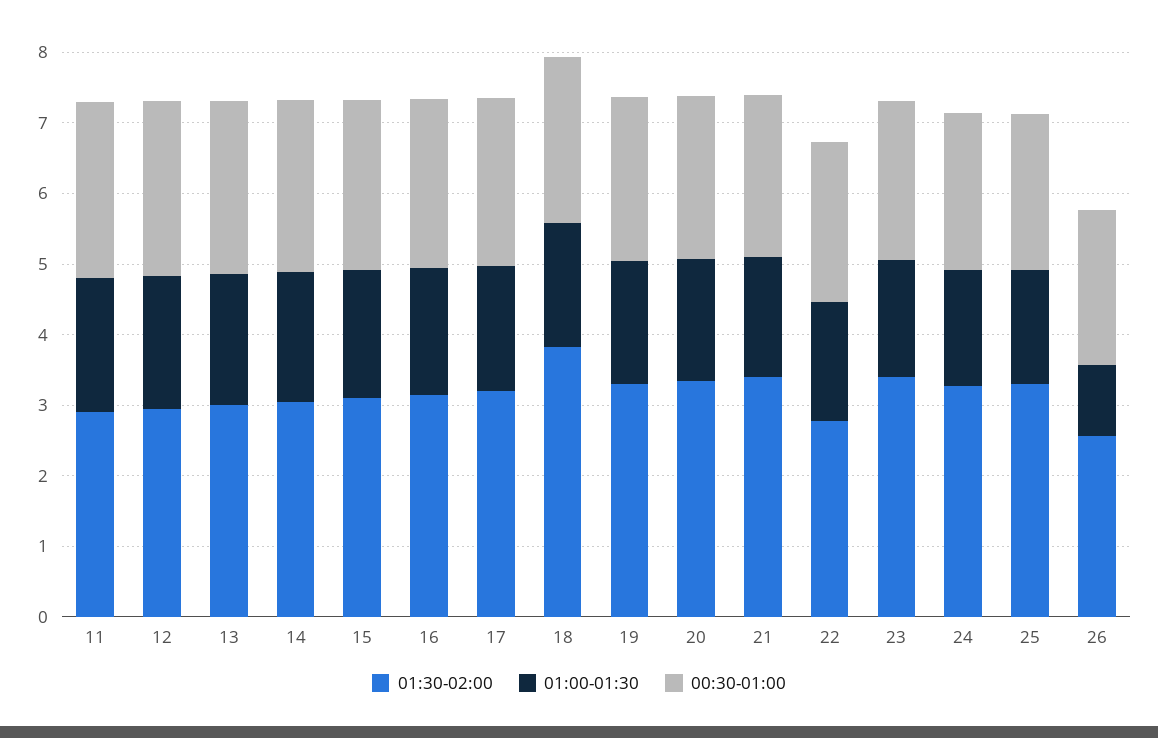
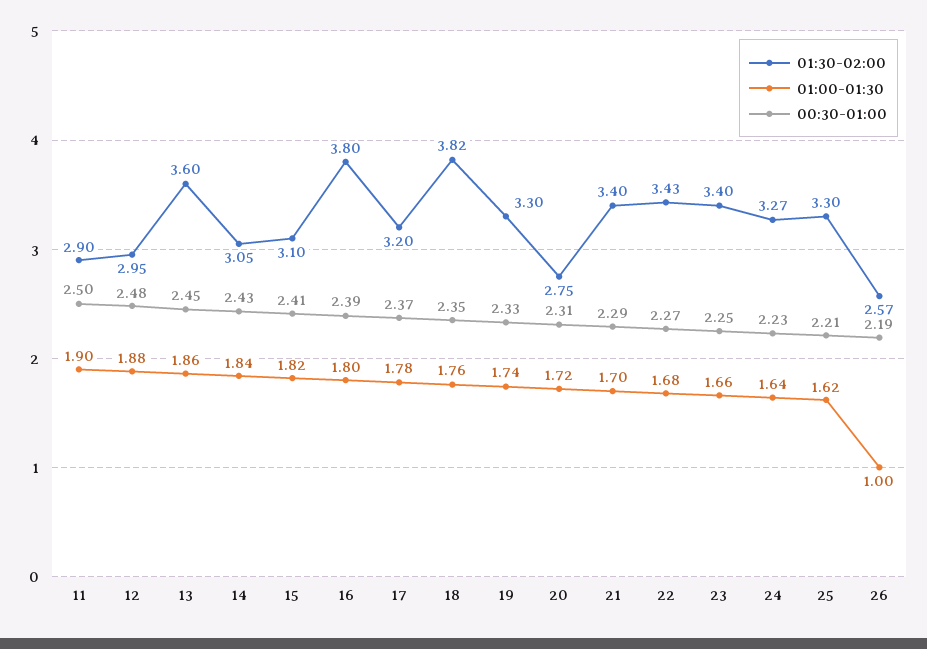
  {
    "01:30-02:00": {
      "11": 2.9,
      "12": 2.95,
-     "13": 3,
+     "13": 3.6,
      "14": 3.05,
      "15": 3.1,
-     "16": 3.2,
+     "16": 3.8,
      "17": 3.2,
      "18": 3.82,
      "19": 3.3,
-     "20": 3.4,
+     "20": 2.75,
      "21": 3.4,
-     "22": 2.8,
+     "22": 3.43,
      "23": 3.4,
      "24": 3.27,
      "25": 3.3,
      "26": 2.57
    },
    "01:00-01:30": {
      "11": 1.9,
      "12": 1.88,
      "13": 1.86,
      "14": 1.84,
      "15": 1.82,
      "16": 1.8,
      "17": 1.78,
      "18": 1.76,
      "19": 1.74,
      "20": 1.72,
      "21": 1.7,
      "22": 1.68,
      "23": 1.66,
      "24": 1.64,
      "25": 1.62,
      "26": 1
    },
    "00:30-01:00": {
      "11": 2.5,
      "12": 2.48,
      "13": 2.45,
      "14": 2.43,
      "15": 2.41,
      "16": 2.39,
      "17": 2.37,
      "18": 2.35,
      "19": 2.33,
      "20": 2.31,
      "21": 2.29,
      "22": 2.27,
      "23": 2.25,
      "24": 2.23,
      "25": 2.21,
      "26": 2.19
    }
  }

